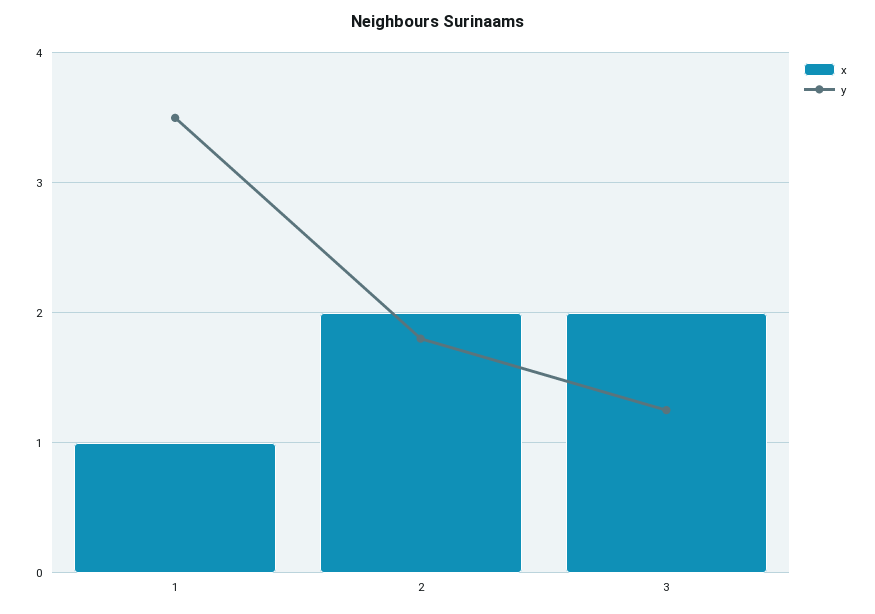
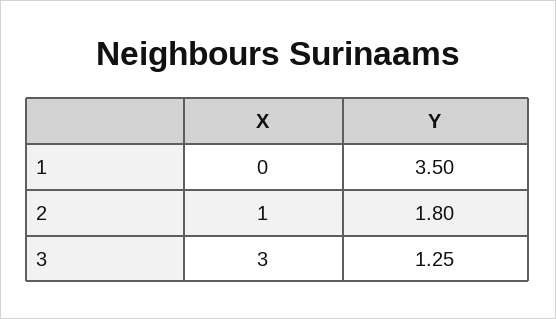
  {
    "x": {
-     "1": 1,
+     "1": 0,
-     "2": 2,
+     "2": 1,
-     "3": 2
+     "3": 3
    },
    "y": {
      "1": 3.5,
      "2": 1.8,
      "3": 1.25
    }
  }

